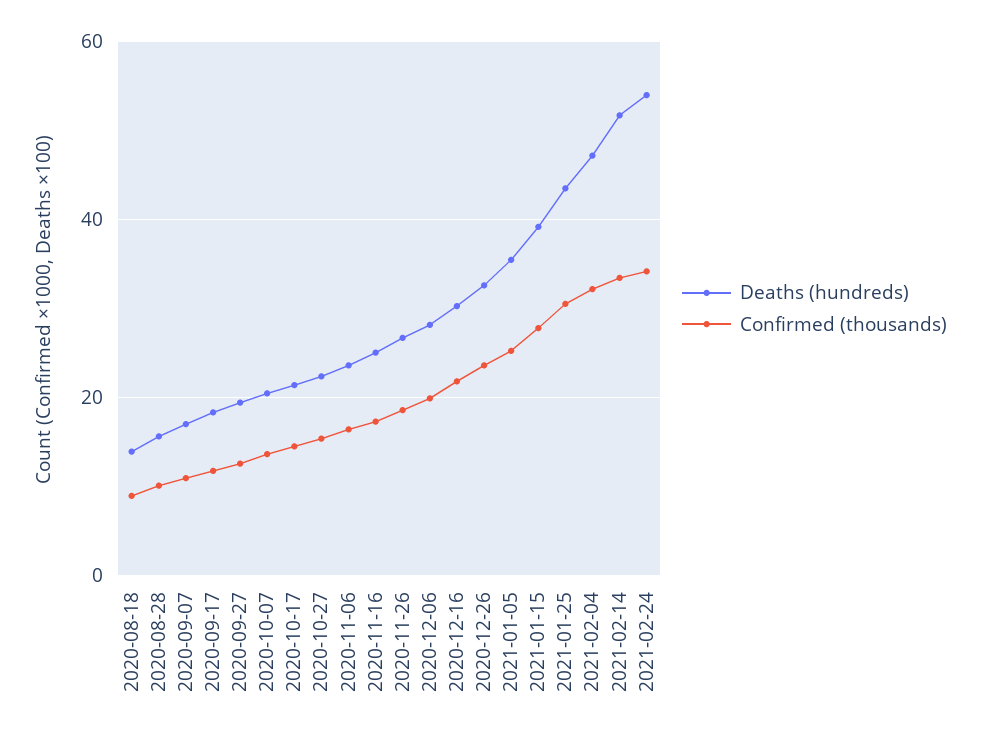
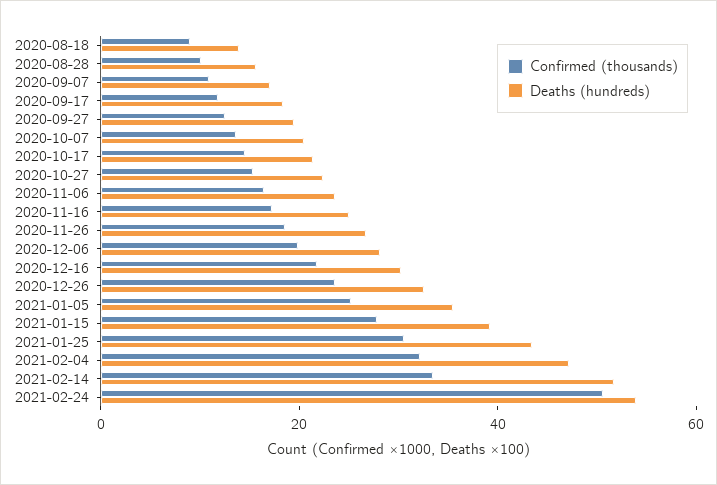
  {
    "Deaths (hundreds)": {
      "2020-08-18": 14,
      "2020-08-28": 16,
      "2020-09-07": 16,
      "2020-09-17": 18,
      "2020-09-27": 20,
      "2020-10-07": 20,
      "2020-10-17": 22,
      "2020-10-27": 22,
      "2020-11-06": 24,
      "2020-11-16": 26,
      "2020-11-26": 26,
      "2020-12-06": 28,
      "2020-12-16": 30,
      "2020-12-26": 32,
      "2021-01-05": 36,
      "2021-01-15": 40,
      "2021-01-25": 44,
      "2021-02-04": 48,
      "2021-02-14": 52,
      "2021-02-24": 54
    },
    "Confirmed (thousands)": {
      "2020-08-18": 8,
      "2020-08-28": 10,
      "2020-09-07": 10,
      "2020-09-17": 12,
      "2020-09-27": 12,
      "2020-10-07": 14,
      "2020-10-17": 14,
      "2020-10-27": 16,
      "2020-11-06": 16,
      "2020-11-16": 18,
      "2020-11-26": 18,
      "2020-12-06": 20,
      "2020-12-16": 22,
      "2020-12-26": 24,
      "2021-01-05": 26,
      "2021-01-15": 28,
      "2021-01-25": 30,
      "2021-02-04": 32,
      "2021-02-14": 34,
-     "2021-02-24": 34
+     "2021-02-24": 50
    }
  }

